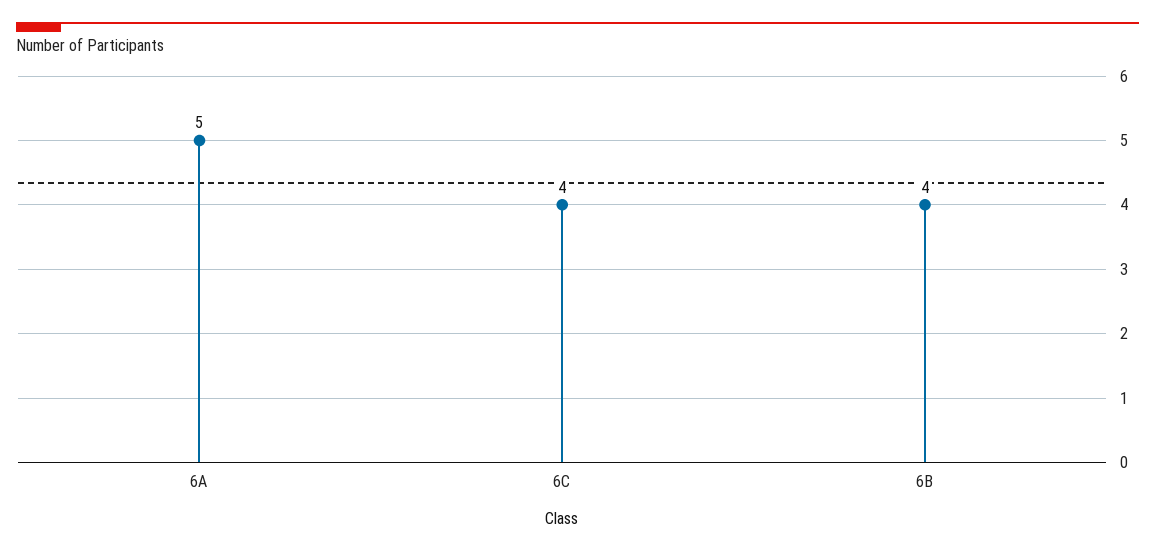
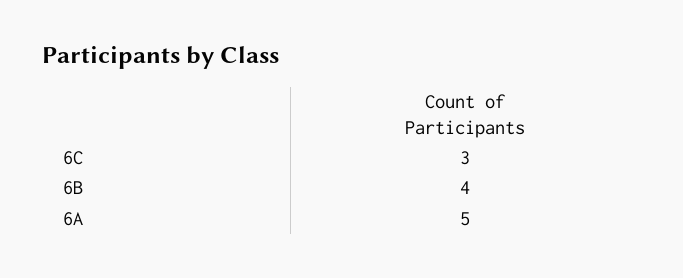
  {
    "6A": 5,
-   "6C": 4,
+   "6C": 3,
    "6B": 4
  }

